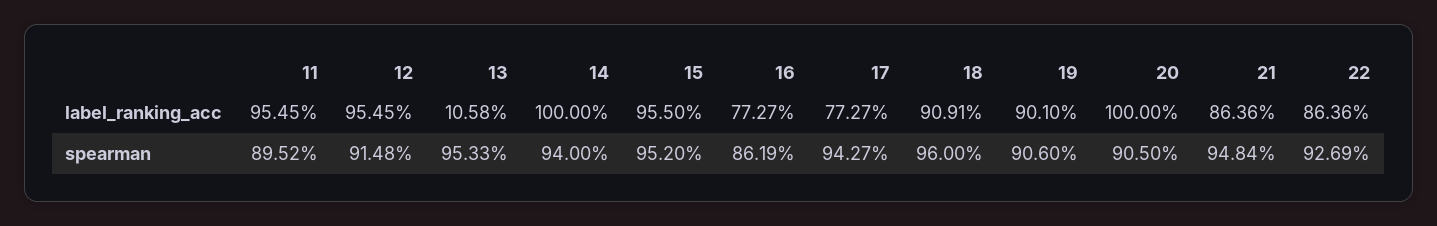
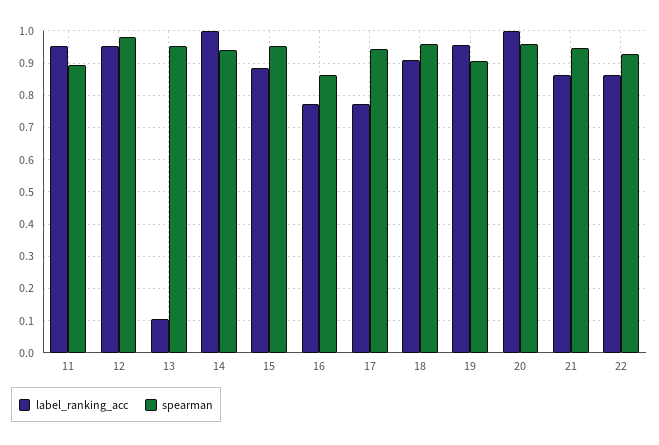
  {
    "label_ranking_acc": {
      "11": 0.9545,
      "12": 0.9545,
      "13": 0.1058,
      "14": 1,
-     "15": 0.955,
+     "15": 0.88,
      "16": 0.7727,
      "17": 0.7727,
      "18": 0.9091,
-     "19": 0.901,
+     "19": 0.96,
      "20": 1,
      "21": 0.8636,
      "22": 0.8636
    },
    "spearman": {
      "11": 0.8952,
-     "12": 0.9148,
+     "12": 0.98,
      "13": 0.9533,
      "14": 0.94,
      "15": 0.952,
      "16": 0.8619,
      "17": 0.9427,
      "18": 0.96,
      "19": 0.906,
-     "20": 0.905,
+     "20": 0.96,
      "21": 0.9484,
      "22": 0.9269
    }
  }

